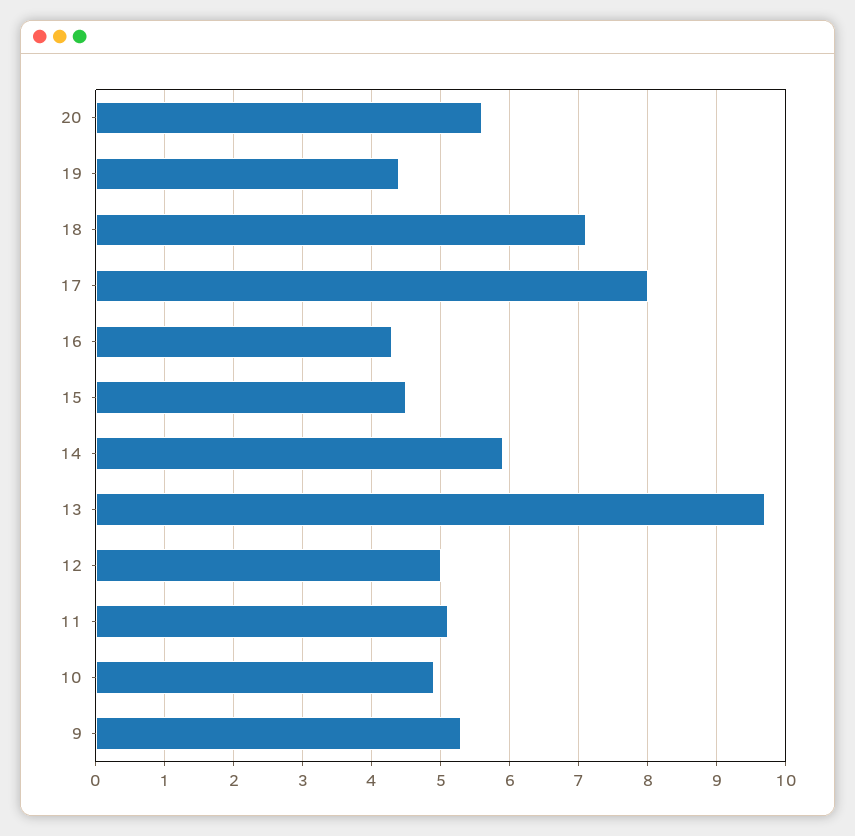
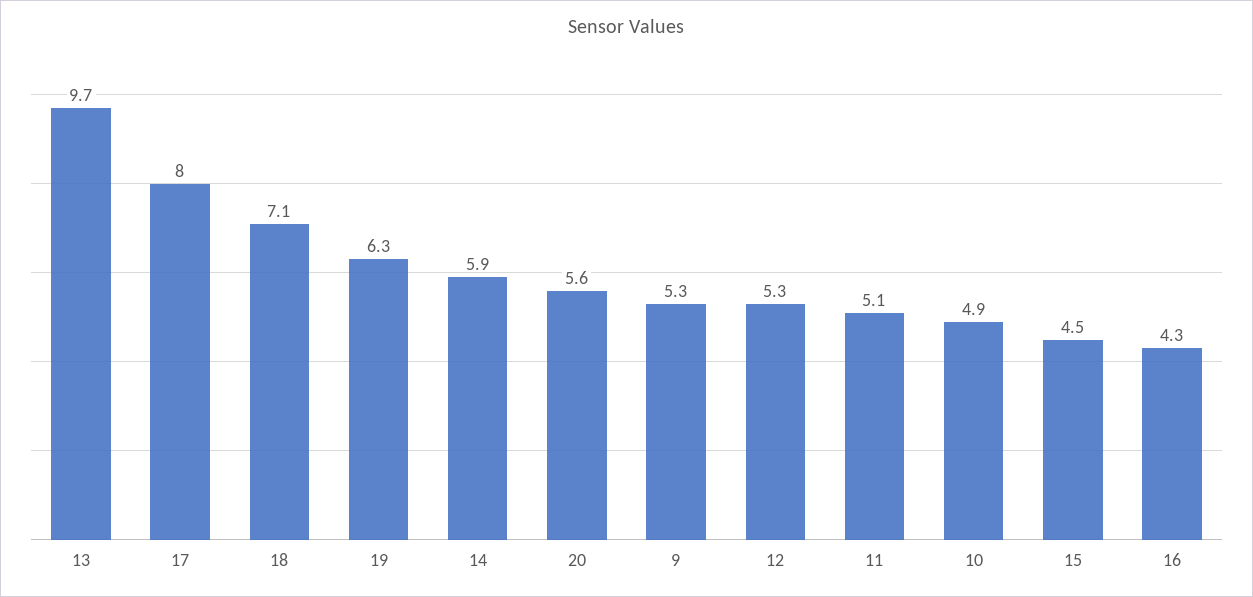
  {
    "20": 5.6,
-   "19": 4.4,
+   "19": 6.3,
    "18": 7.1,
    "17": 8,
    "16": 4.3,
    "15": 4.5,
    "14": 5.9,
    "13": 9.7,
-   "12": 5,
+   "12": 5.3,
    "11": 5.1,
    "10": 4.9,
    "9": 5.3
  }

